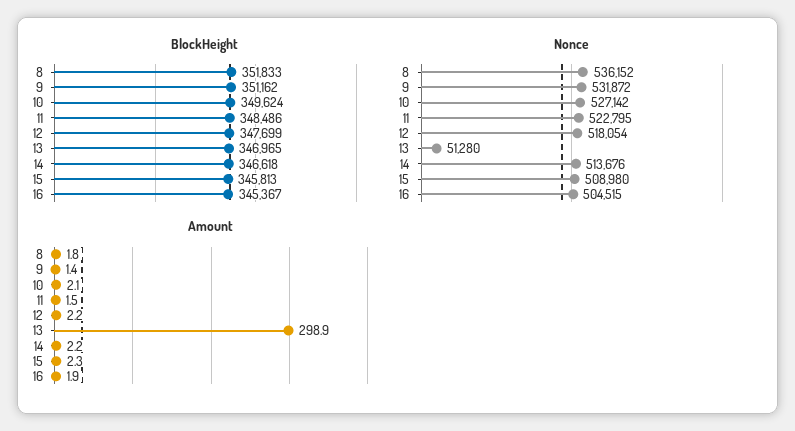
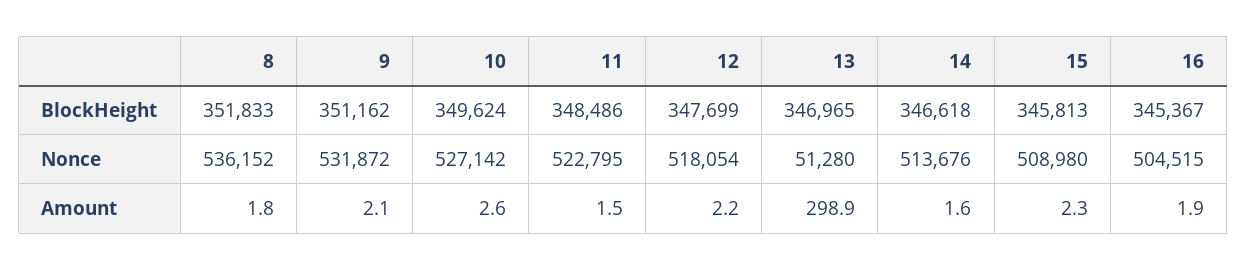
  {
    "BlockHeight": {
      "8": 351833,
      "9": 351162,
      "10": 349624,
      "11": 348486,
      "12": 347699,
      "13": 346965,
      "14": 346618,
      "15": 345813,
      "16": 345367
    },
    "Nonce": {
      "8": 536152,
      "9": 531872,
      "10": 527142,
      "11": 522795,
      "12": 518054,
      "13": 51280,
      "14": 513676,
      "15": 508980,
      "16": 504515
    },
    "Amount": {
      "8": 1.8,
-     "9": 1.4,
+     "9": 2.1,
-     "10": 2.1,
+     "10": 2.6,
      "11": 1.5,
      "12": 2.2,
      "13": 298.9,
-     "14": 2.2,
+     "14": 1.6,
      "15": 2.3,
      "16": 1.9
    }
  }

